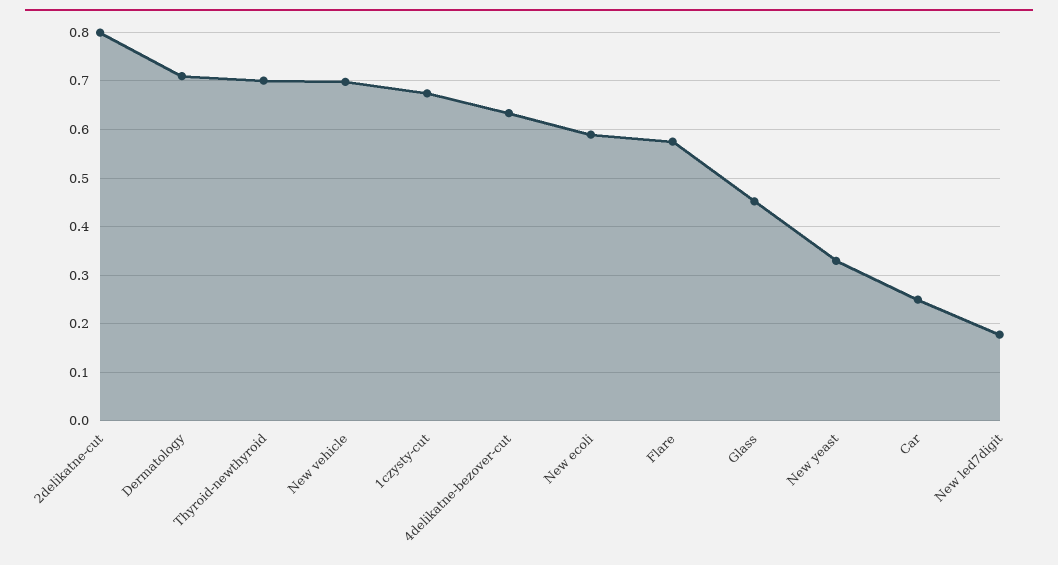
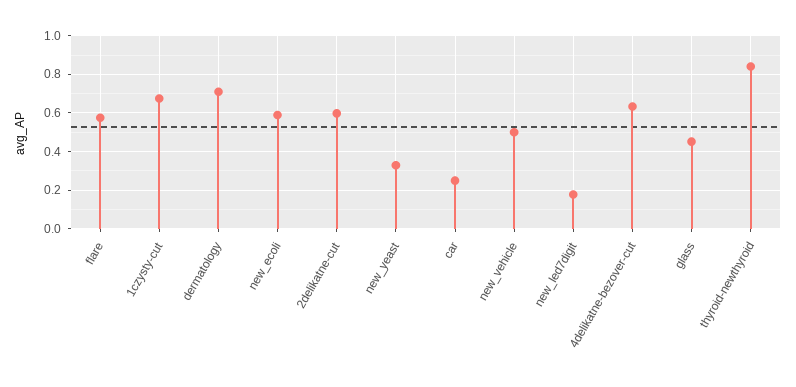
  {
-   "2delikatne-cut": 0.8,
+   "2delikatne-cut": 0.6,
    "Dermatology": 0.7,
-   "Thyroid-newthyroid": 0.7,
+   "Thyroid-newthyroid": 0.85,
-   "New vehicle": 0.7,
+   "New vehicle": 0.5,
    "1czysty-cut": 0.68,
    "4delikatne-bezover-cut": 0.64,
    "New ecoli": 0.58,
    "Flare": 0.58,
    "Glass": 0.46,
    "New yeast": 0.32,
    "Car": 0.26,
    "New led7digit": 0.18
  }

